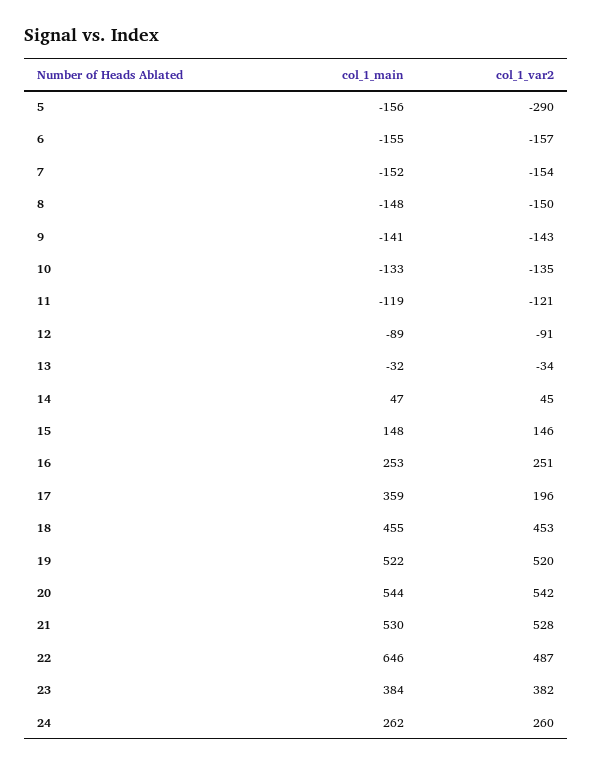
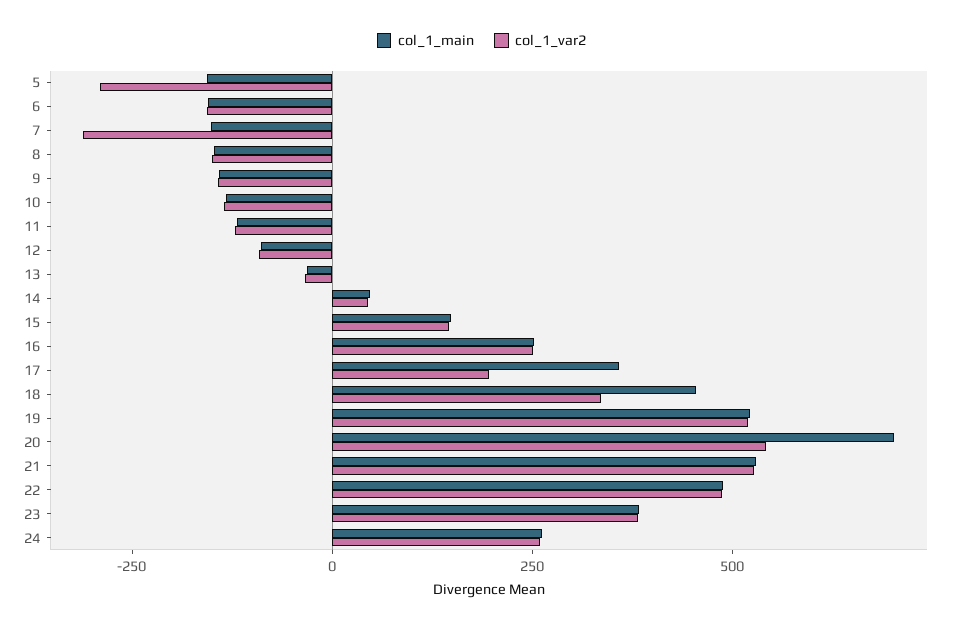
  {
    "col_1_main": {
      "5": -156,
      "6": -155,
      "7": -152,
      "8": -148,
      "9": -141,
      "10": -133,
      "11": -119,
      "12": -89,
      "13": -32,
      "14": 47,
      "15": 148,
      "16": 253,
      "17": 359,
      "18": 455,
      "19": 522,
-     "20": 544,
+     "20": 700,
      "21": 530,
-     "22": 646,
+     "22": 500,
      "23": 384,
      "24": 262
    },
    "col_1_var2": {
      "5": -290,
      "6": -157,
-     "7": -154,
+     "7": -300,
      "8": -150,
      "9": -143,
      "10": -135,
      "11": -121,
      "12": -91,
      "13": -34,
      "14": 45,
      "15": 146,
      "16": 251,
      "17": 196,
-     "18": 453,
+     "18": 350,
      "19": 520,
      "20": 542,
      "21": 528,
      "22": 487,
      "23": 382,
      "24": 260
    }
  }

